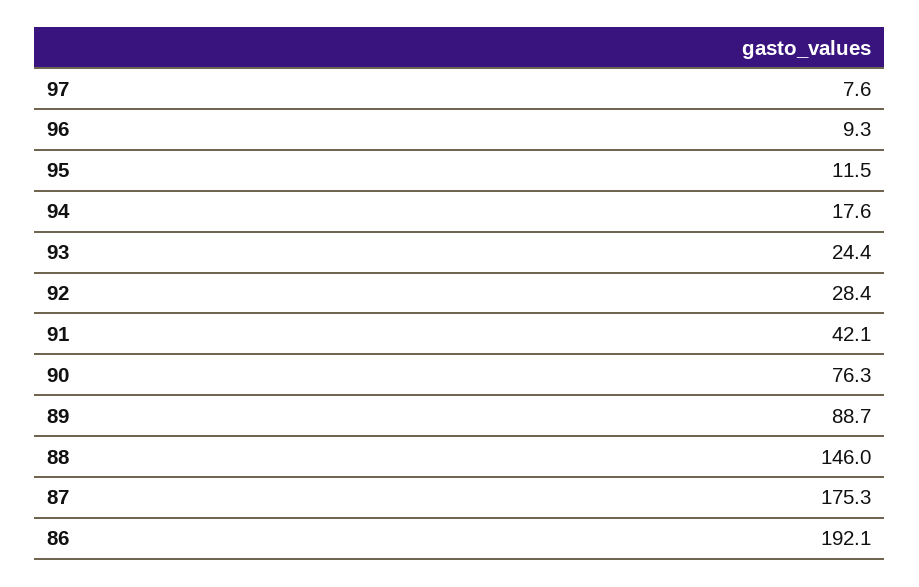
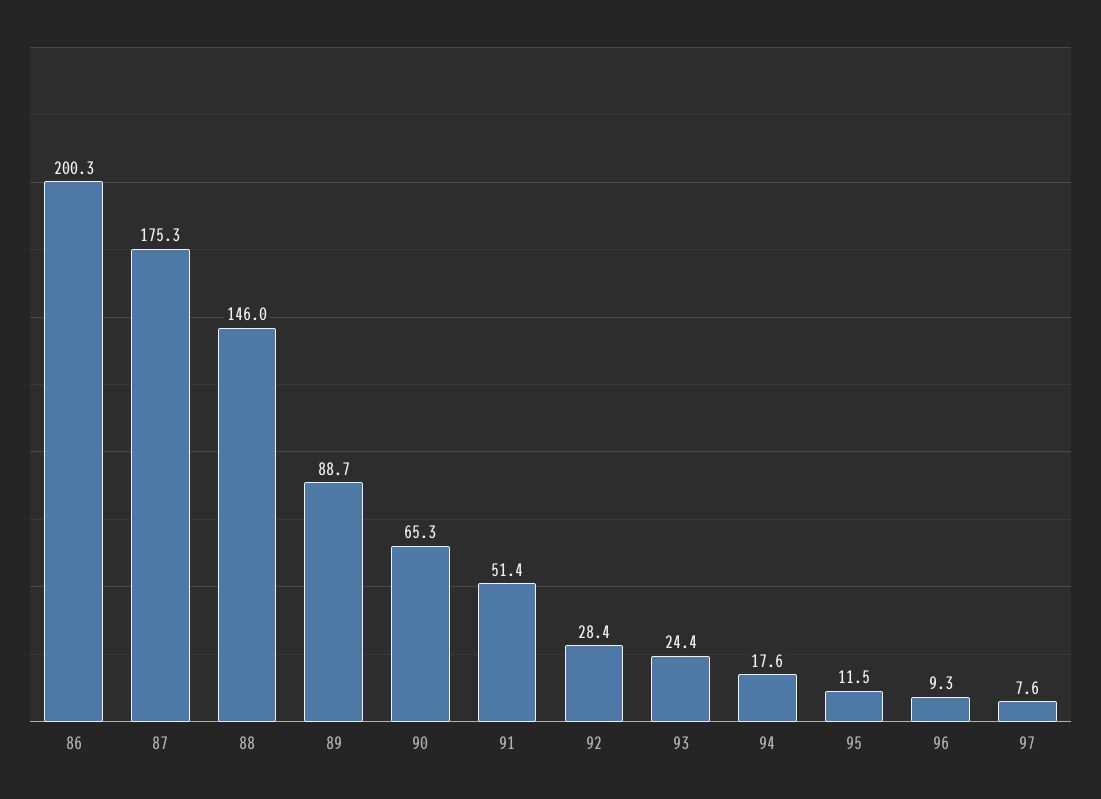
  {
    "97": 7.6,
    "96": 9.3,
    "95": 11.5,
    "94": 17.6,
    "93": 24.4,
    "92": 28.4,
-   "91": 42.1,
+   "91": 51.4,
-   "90": 76.3,
+   "90": 65.3,
    "89": 88.7,
    "88": 146,
    "87": 175.3,
-   "86": 192.1
+   "86": 200.3
  }

